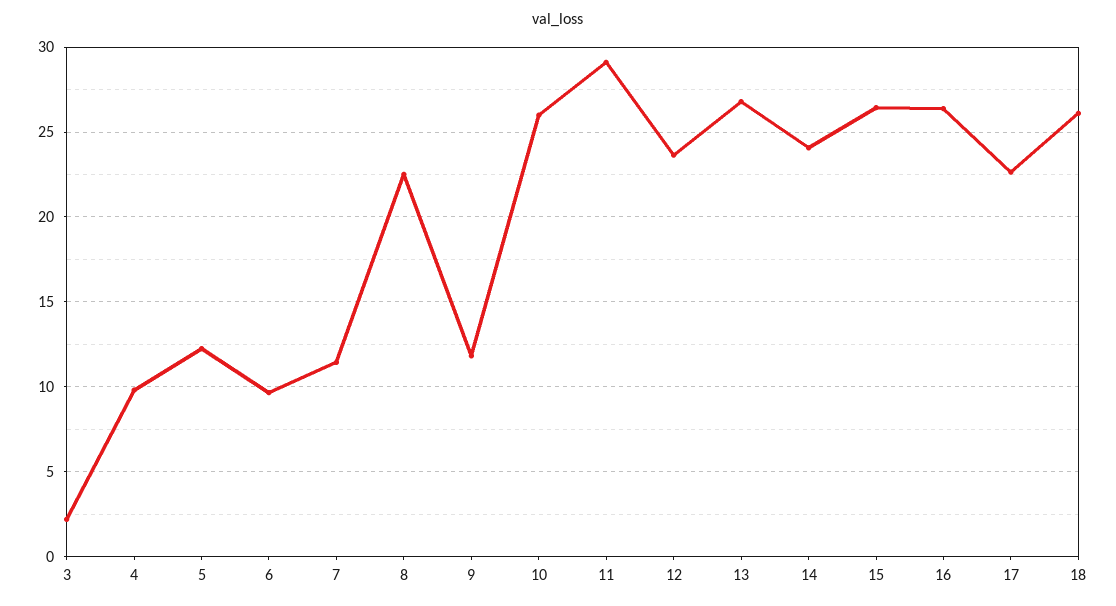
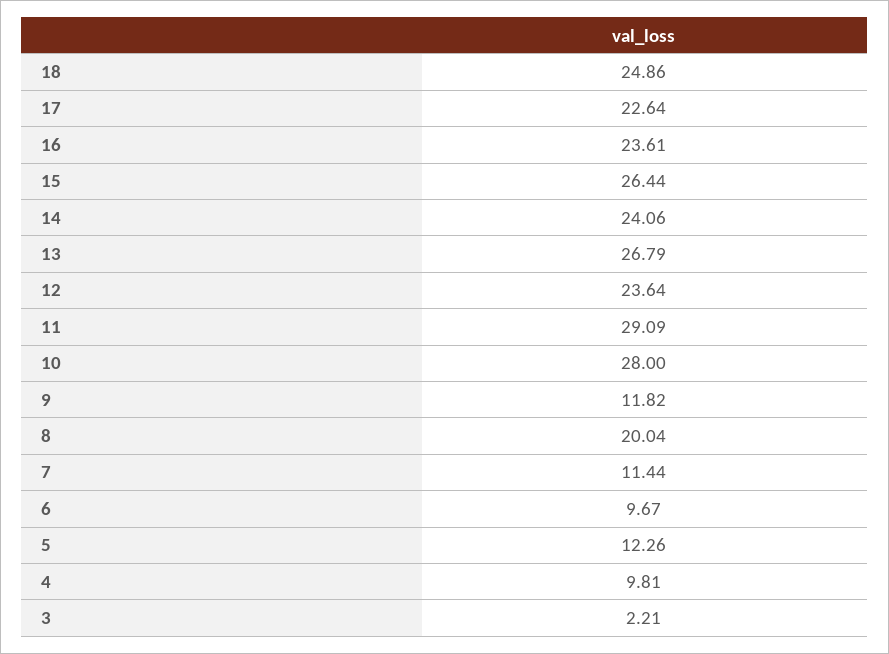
  {
    "3": 2.21,
    "4": 9.81,
    "5": 12.26,
    "6": 9.67,
    "7": 11.44,
-   "8": 22.5,
+   "8": 20.04,
    "9": 11.82,
-   "10": 26,
+   "10": 28,
    "11": 29.09,
    "12": 23.64,
    "13": 26.79,
    "14": 24.06,
    "15": 26.44,
-   "16": 26.5,
+   "16": 23.61,
    "17": 22.64,
-   "18": 26
+   "18": 24.86
  }

